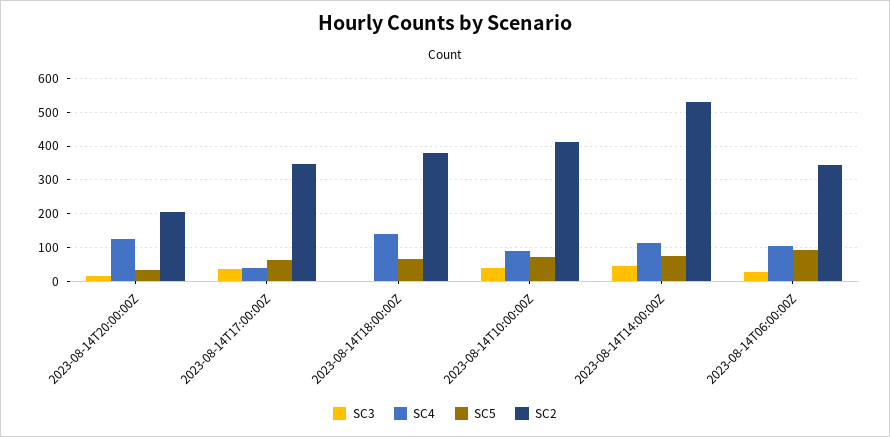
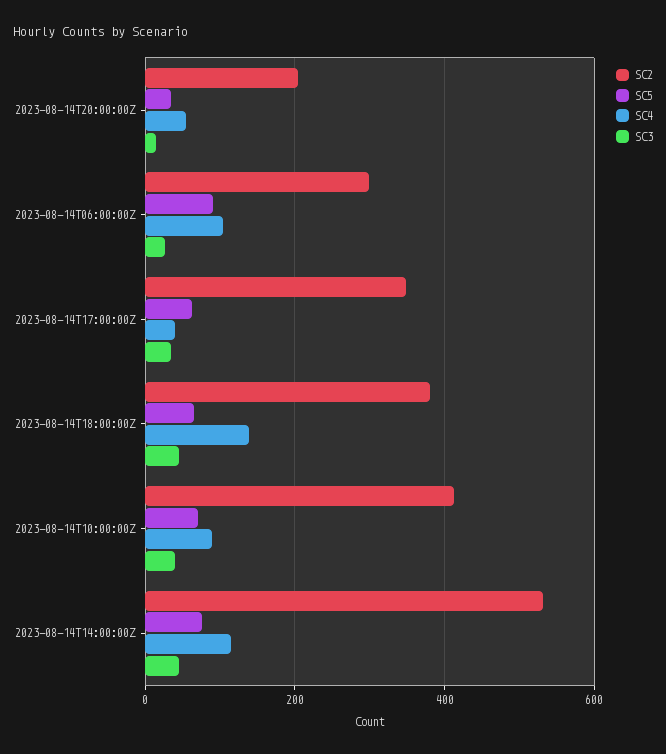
  {
    "SC3": {
      "2023-08-14T20:00:00Z": 20,
      "2023-08-14T17:00:00Z": 40,
-     "2023-08-14T18:00:00Z": 0,
+     "2023-08-14T18:00:00Z": 40,
      "2023-08-14T10:00:00Z": 40,
      "2023-08-14T14:00:00Z": 40,
      "2023-08-14T06:00:00Z": 20
    },
    "SC4": {
-     "2023-08-14T20:00:00Z": 120,
+     "2023-08-14T20:00:00Z": 60,
      "2023-08-14T17:00:00Z": 40,
      "2023-08-14T18:00:00Z": 140,
      "2023-08-14T10:00:00Z": 80,
      "2023-08-14T14:00:00Z": 120,
      "2023-08-14T06:00:00Z": 100
    },
    "SC5": {
      "2023-08-14T20:00:00Z": 40,
      "2023-08-14T17:00:00Z": 60,
      "2023-08-14T18:00:00Z": 60,
      "2023-08-14T10:00:00Z": 80,
      "2023-08-14T14:00:00Z": 80,
      "2023-08-14T06:00:00Z": 100
    },
    "SC2": {
      "2023-08-14T20:00:00Z": 200,
      "2023-08-14T17:00:00Z": 340,
      "2023-08-14T18:00:00Z": 380,
      "2023-08-14T10:00:00Z": 420,
      "2023-08-14T14:00:00Z": 540,
-     "2023-08-14T06:00:00Z": 340
+     "2023-08-14T06:00:00Z": 300
    }
  }

